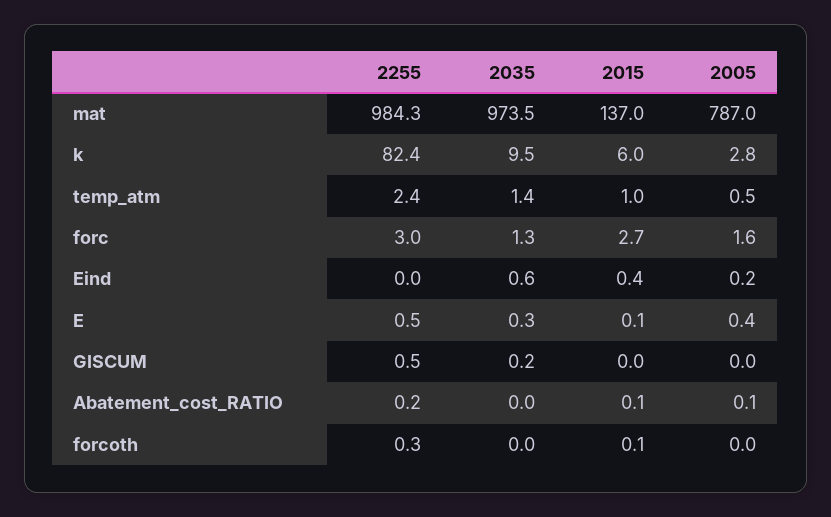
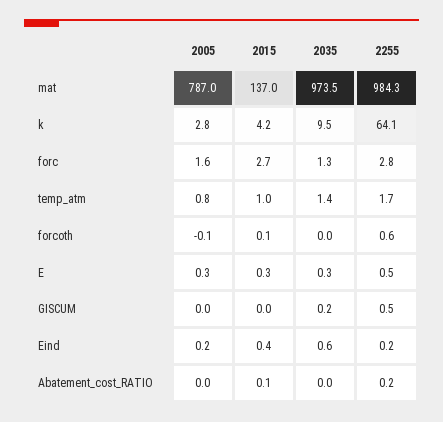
  {
    "2255": {
      "mat": 984.3,
-     "k": 82.4,
+     "k": 64.1,
-     "temp_atm": 2.4,
+     "temp_atm": 1.7,
-     "forc": 3,
+     "forc": 2.8,
-     "Eind": 0,
+     "Eind": 0.2,
      "E": 0.5,
      "GISCUM": 0.5,
      "Abatement_cost_RATIO": 0.2,
-     "forcoth": 0.3
+     "forcoth": 0.6
    },
    "2035": {
      "mat": 973.5,
      "k": 9.5,
      "temp_atm": 1.4,
      "forc": 1.3,
      "Eind": 0.6,
      "E": 0.3,
      "GISCUM": 0.2,
      "Abatement_cost_RATIO": 0,
      "forcoth": 0
    },
    "2015": {
      "mat": 137,
-     "k": 6,
+     "k": 4.2,
      "temp_atm": 1,
      "forc": 2.7,
      "Eind": 0.4,
-     "E": 0.1,
+     "E": 0.3,
      "GISCUM": 0,
      "Abatement_cost_RATIO": 0.1,
      "forcoth": 0.1
    },
    "2005": {
      "mat": 787,
      "k": 2.8,
-     "temp_atm": 0.5,
+     "temp_atm": 0.8,
      "forc": 1.6,
      "Eind": 0.2,
-     "E": 0.4,
+     "E": 0.3,
      "GISCUM": 0,
-     "Abatement_cost_RATIO": 0.1,
+     "Abatement_cost_RATIO": 0,
-     "forcoth": 0
+     "forcoth": -0.1
    }
  }

